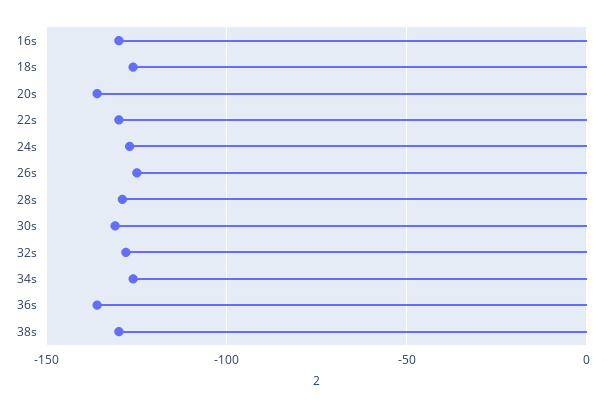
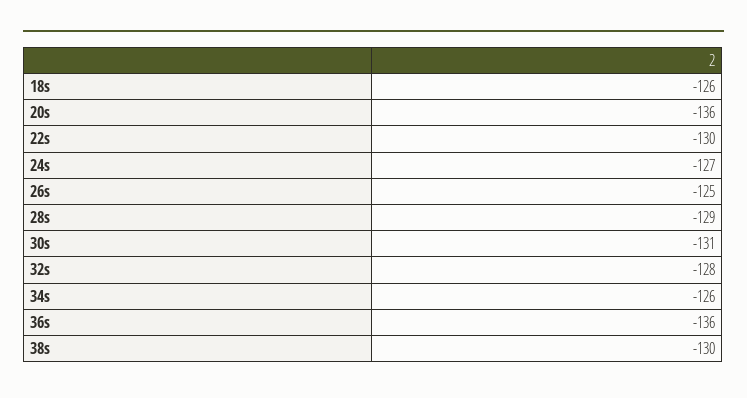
  {
-   "16s": -130,
    "18s": -126,
    "20s": -136,
    "22s": -130,
    "24s": -127,
    "26s": -125,
    "28s": -129,
    "30s": -131,
    "32s": -128,
    "34s": -126,
    "36s": -136,
    "38s": -130
  }

